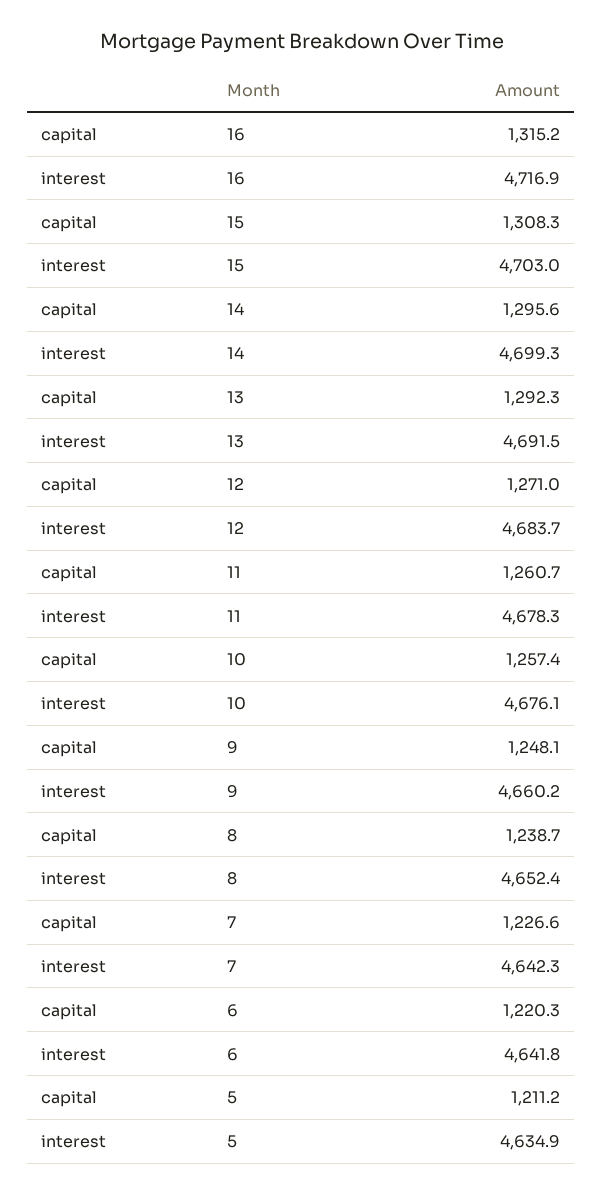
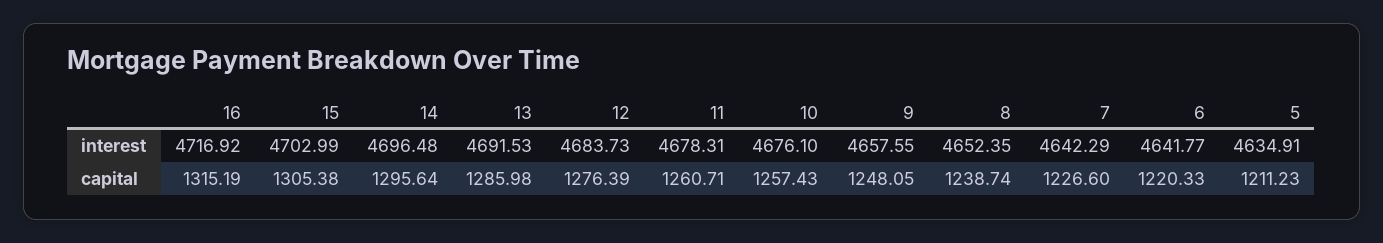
  {
    "capital": {
      "16": 1315.19,
-     "15": 1308.3,
+     "15": 1305.38,
      "14": 1295.64,
-     "13": 1292.3,
+     "13": 1285.98,
-     "12": 1271,
+     "12": 1276.39,
      "11": 1260.71,
      "10": 1257.43,
      "9": 1248.05,
      "8": 1238.74,
      "7": 1226.6,
      "6": 1220.33,
      "5": 1211.23
    },
    "interest": {
      "16": 4716.92,
      "15": 4702.99,
-     "14": 4699.3,
+     "14": 4696.48,
      "13": 4691.53,
      "12": 4683.73,
      "11": 4678.31,
      "10": 4676.1,
-     "9": 4660.2,
+     "9": 4657.55,
      "8": 4652.35,
      "7": 4642.29,
      "6": 4641.77,
      "5": 4634.91
    }
  }

